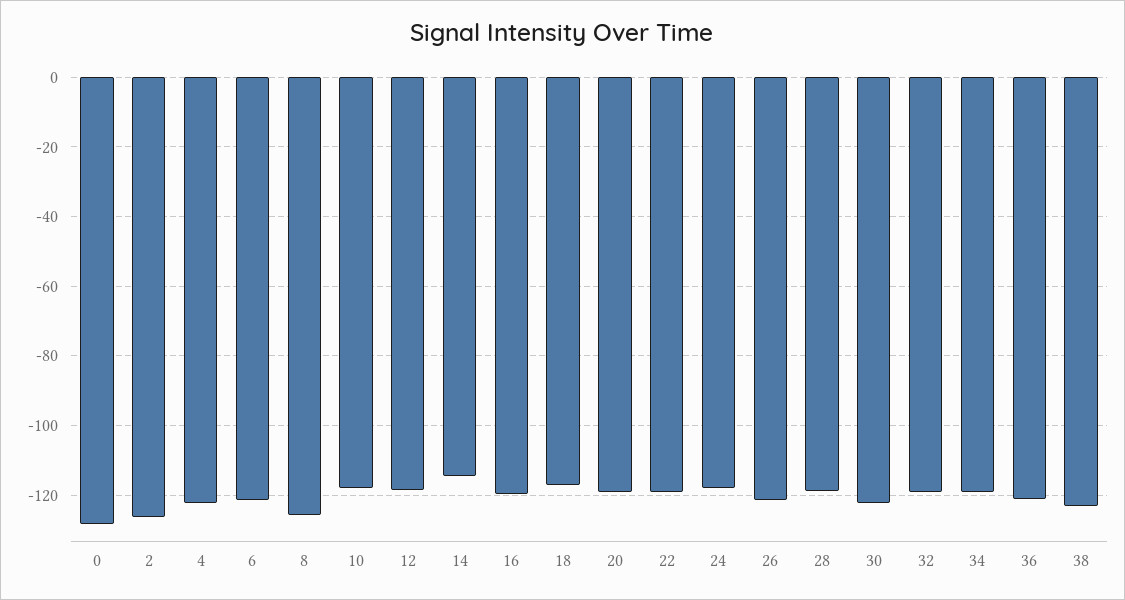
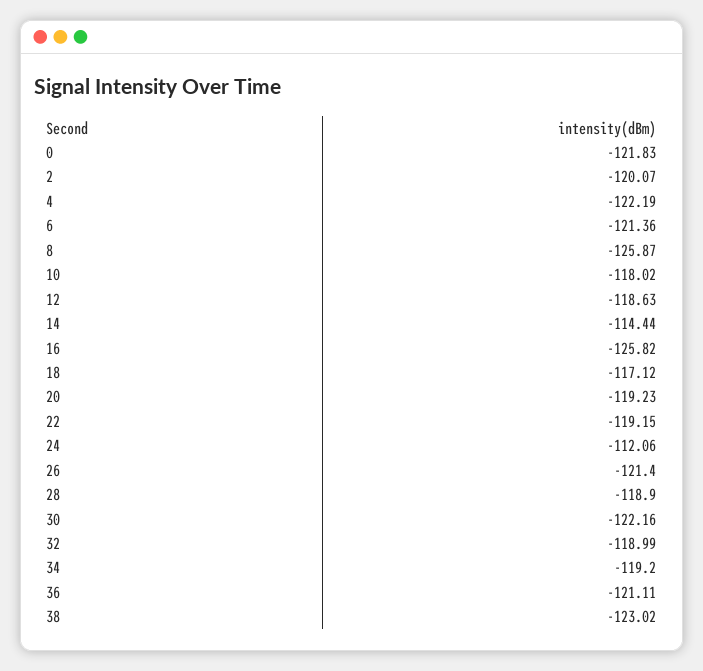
  {
-   "0": -128,
+   "0": -121.83,
-   "2": -126,
+   "2": -120.07,
    "4": -122.19,
    "6": -121.36,
    "8": -125.87,
    "10": -118.02,
    "12": -118.63,
    "14": -114.44,
-   "16": -120,
+   "16": -125.82,
    "18": -117.12,
    "20": -119.23,
    "22": -119.15,
-   "24": -118,
+   "24": -112.06,
    "26": -121.4,
    "28": -118.9,
    "30": -122.16,
    "32": -118.99,
    "34": -119.2,
    "36": -121.11,
    "38": -123.02
  }

